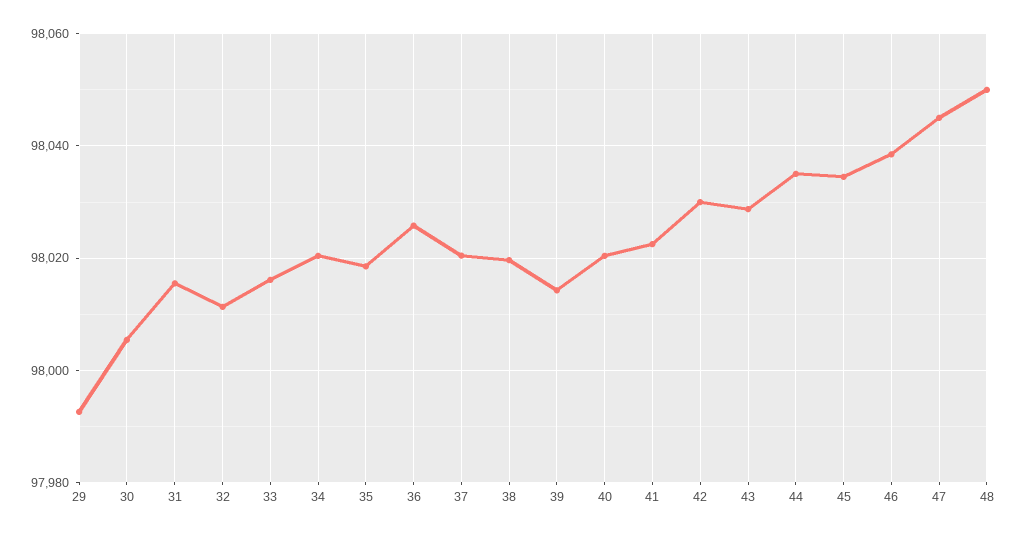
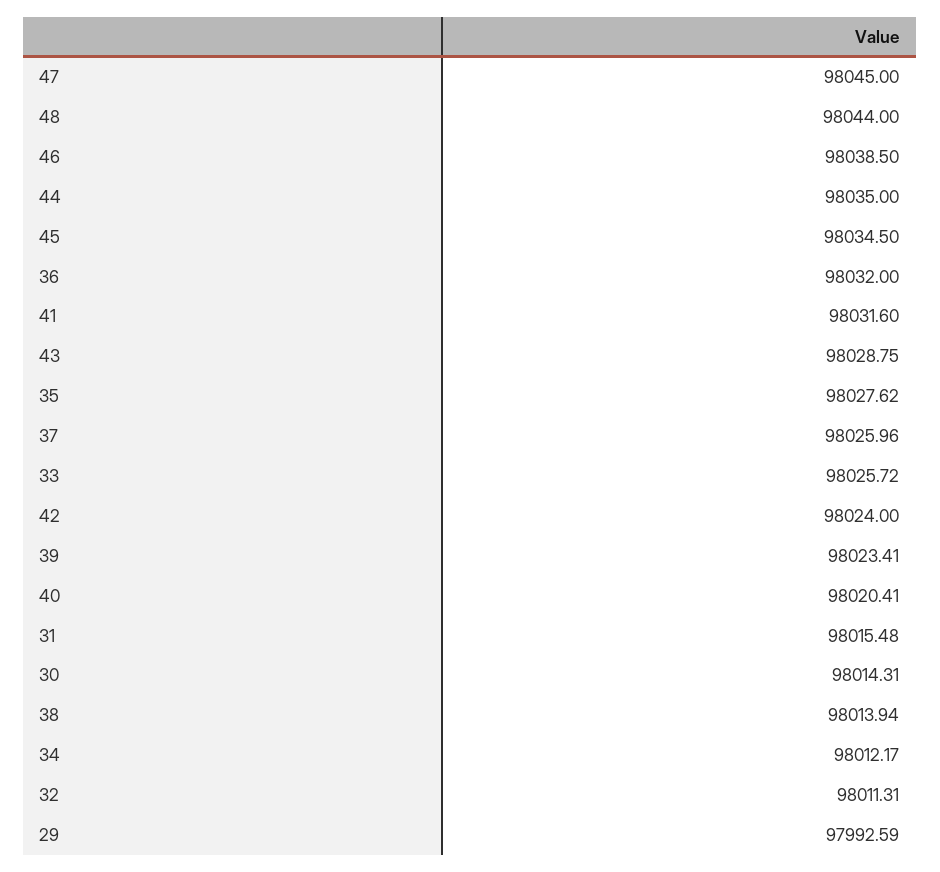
  {
    "29": 97992.59,
-   "30": 98006,
+   "30": 98014.31,
    "31": 98015.48,
    "32": 98011.31,
-   "33": 98016,
+   "33": 98025.72,
-   "34": 98020,
+   "34": 98012.17,
-   "35": 98018,
+   "35": 98027.62,
-   "36": 98026,
+   "36": 98032,
-   "37": 98020,
+   "37": 98025.96,
-   "38": 98020,
+   "38": 98013.94,
-   "39": 98014,
+   "39": 98023.41,
    "40": 98020.41,
-   "41": 98022,
+   "41": 98031.6,
-   "42": 98030,
+   "42": 98024,
    "43": 98028.75,
    "44": 98035,
    "45": 98034.5,
    "46": 98038.5,
    "47": 98045,
-   "48": 98050
+   "48": 98044
  }

